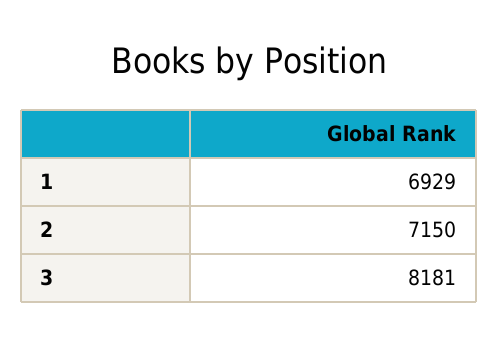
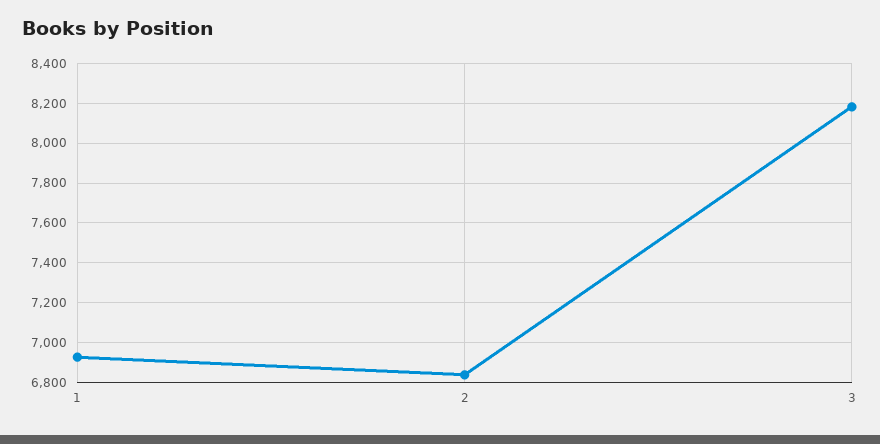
  {
    "1": 6929,
-   "2": 7150,
+   "2": 6850,
    "3": 8181
  }

